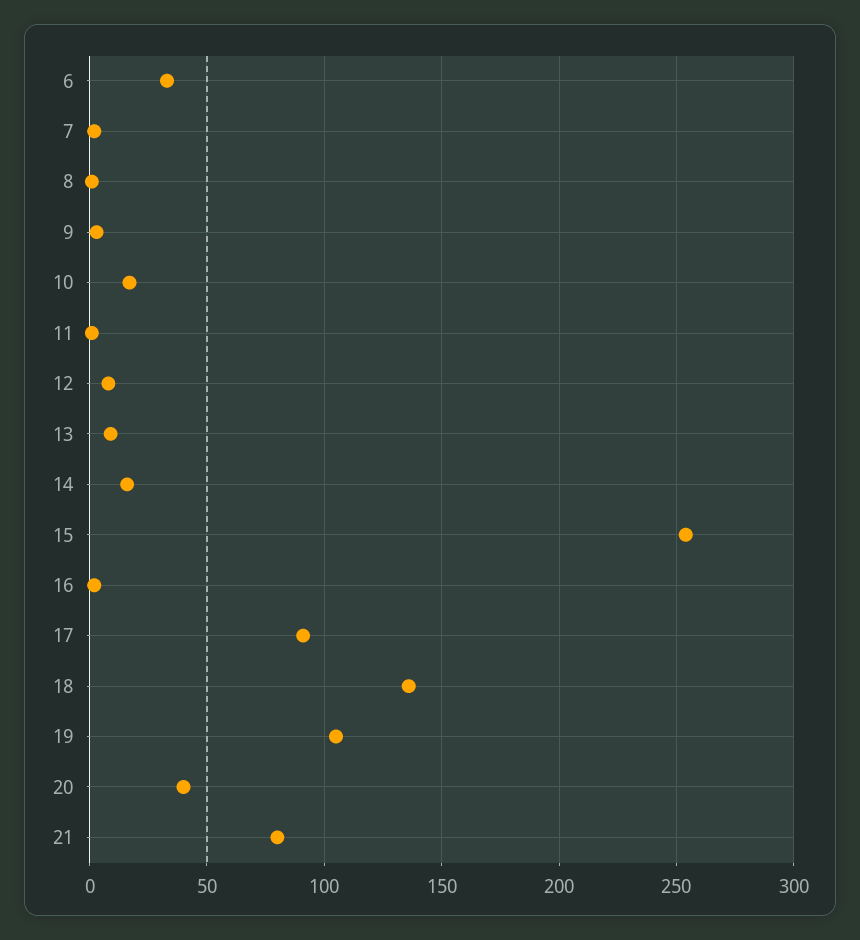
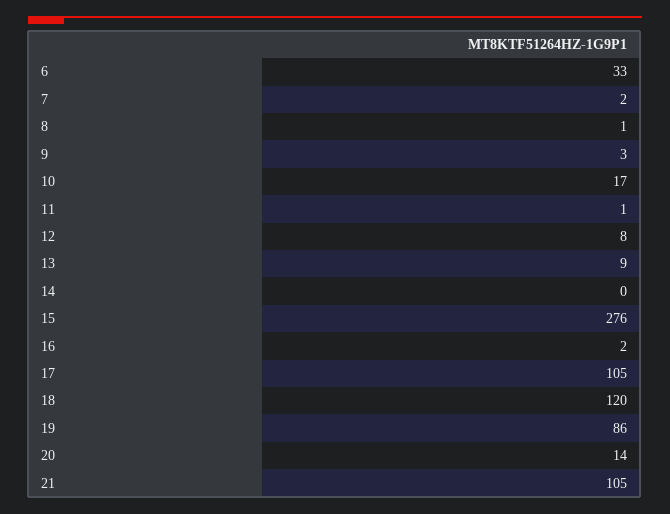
  {
    "6": 33,
    "7": 2,
    "8": 1,
    "9": 3,
    "10": 17,
    "11": 1,
    "12": 8,
    "13": 9,
-   "14": 15,
+   "14": 0,
-   "15": 255,
+   "15": 276,
    "16": 2,
-   "17": 90,
+   "17": 105,
-   "18": 135,
+   "18": 120,
-   "19": 105,
+   "19": 86,
-   "20": 40,
+   "20": 14,
-   "21": 80
+   "21": 105
  }

